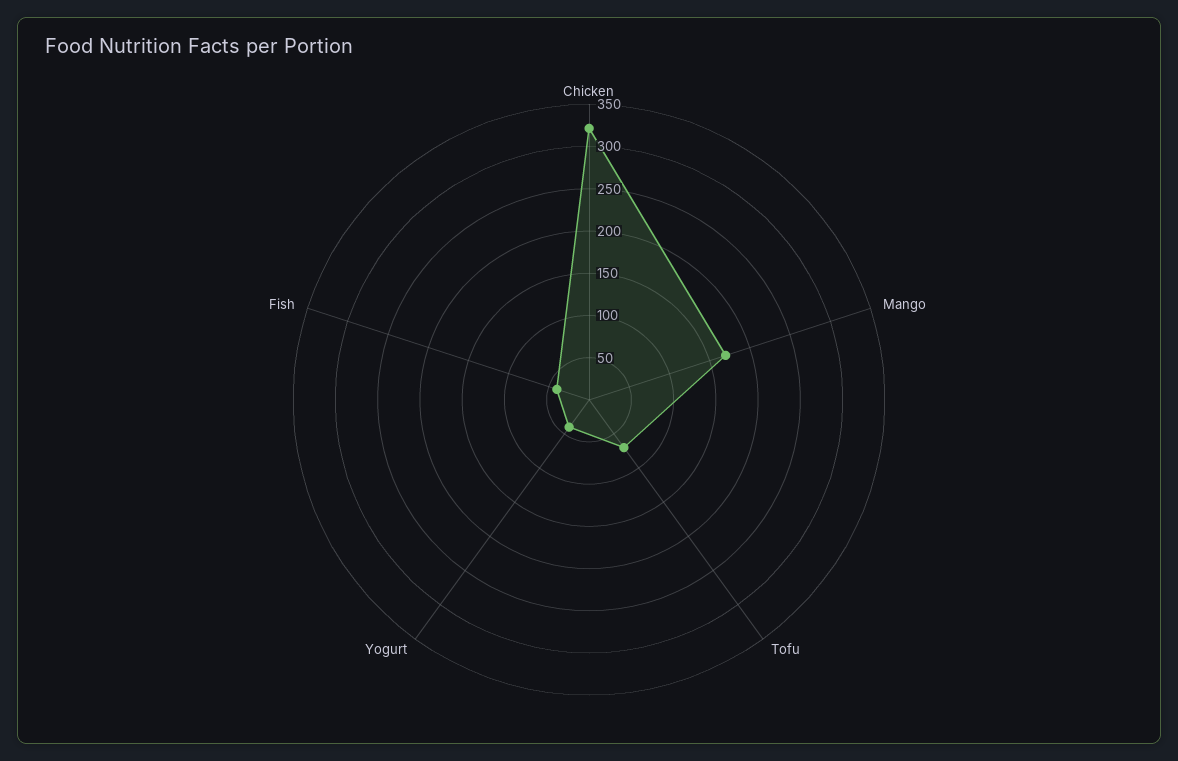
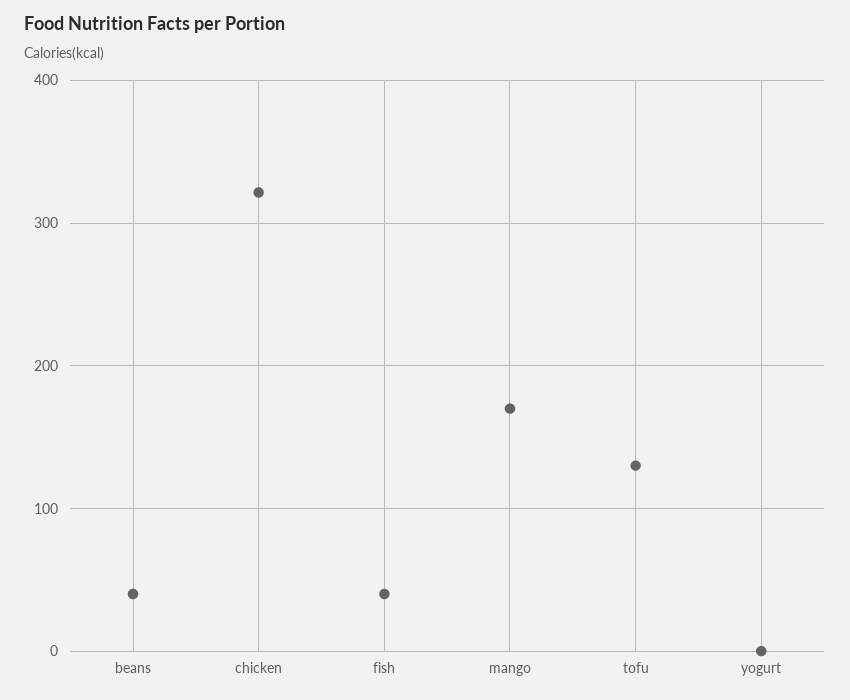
  {
    "Chicken": 320,
    "Mango": 170,
-   "Tofu": 70,
+   "Tofu": 130,
-   "Yogurt": 40,
+   "Yogurt": 0,
-   "Fish": 40
+   "Fish": 40,
+   "beans": 40
  }

